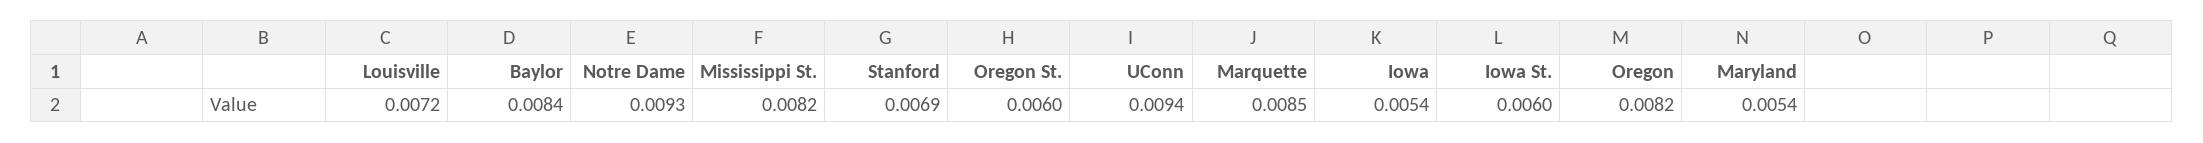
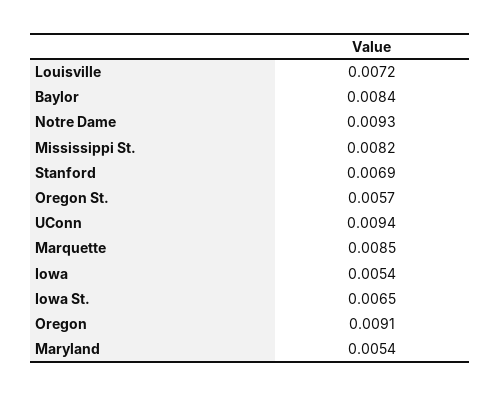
  {
    "Louisville": 0.0072,
    "Baylor": 0.0084,
    "Notre Dame": 0.0093,
    "Mississippi St.": 0.0082,
    "Stanford": 0.0069,
-   "Oregon St.": 0.006,
+   "Oregon St.": 0.0057,
    "UConn": 0.0094,
    "Marquette": 0.0085,
    "Iowa": 0.0054,
-   "Iowa St.": 0.006,
+   "Iowa St.": 0.0065,
-   "Oregon": 0.0082,
+   "Oregon": 0.0091,
    "Maryland": 0.0054
  }

